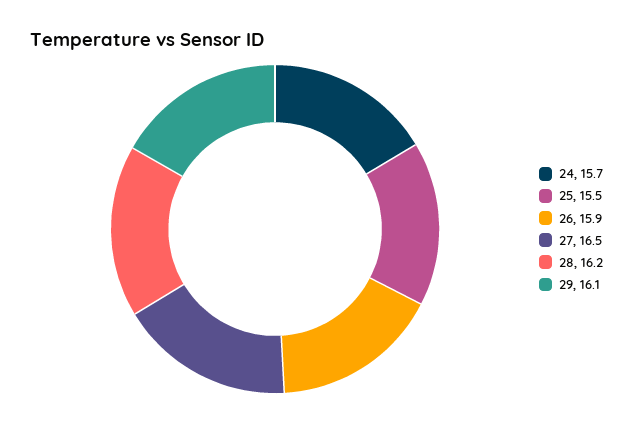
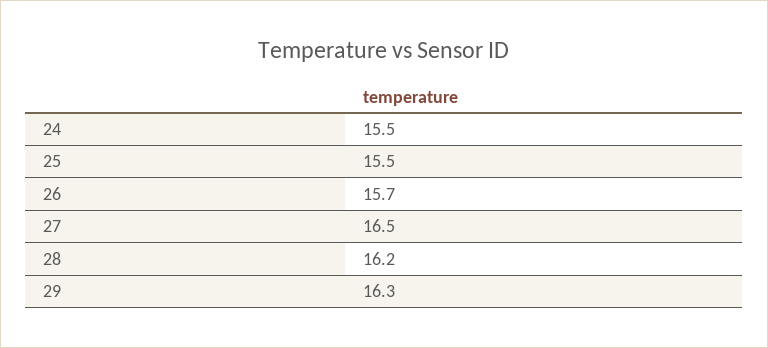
  {
-   "24": 15.7,
+   "24": 15.5,
    "25": 15.5,
-   "26": 15.9,
+   "26": 15.7,
    "27": 16.5,
    "28": 16.2,
-   "29": 16.1
+   "29": 16.3
  }

